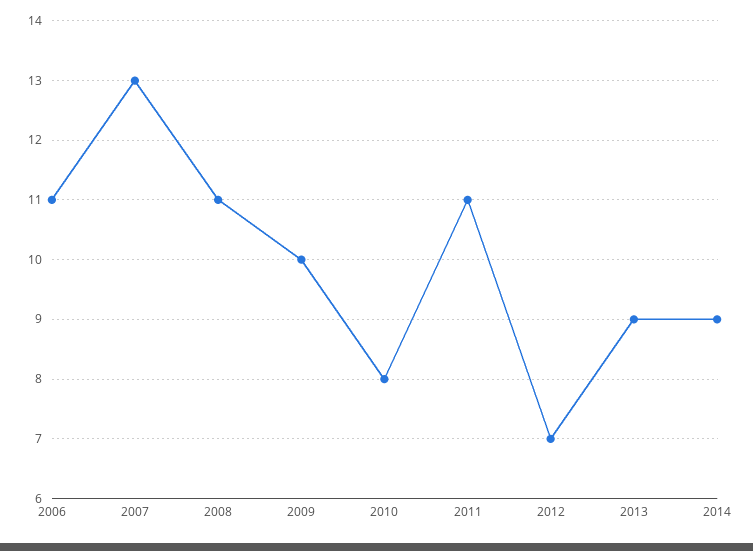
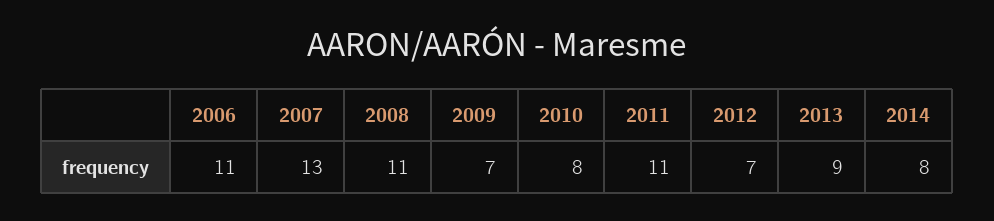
  {
    "2006": 11,
    "2007": 13,
    "2008": 11,
-   "2009": 10,
+   "2009": 7,
    "2010": 8,
    "2011": 11,
    "2012": 7,
    "2013": 9,
-   "2014": 9
+   "2014": 8
  }

